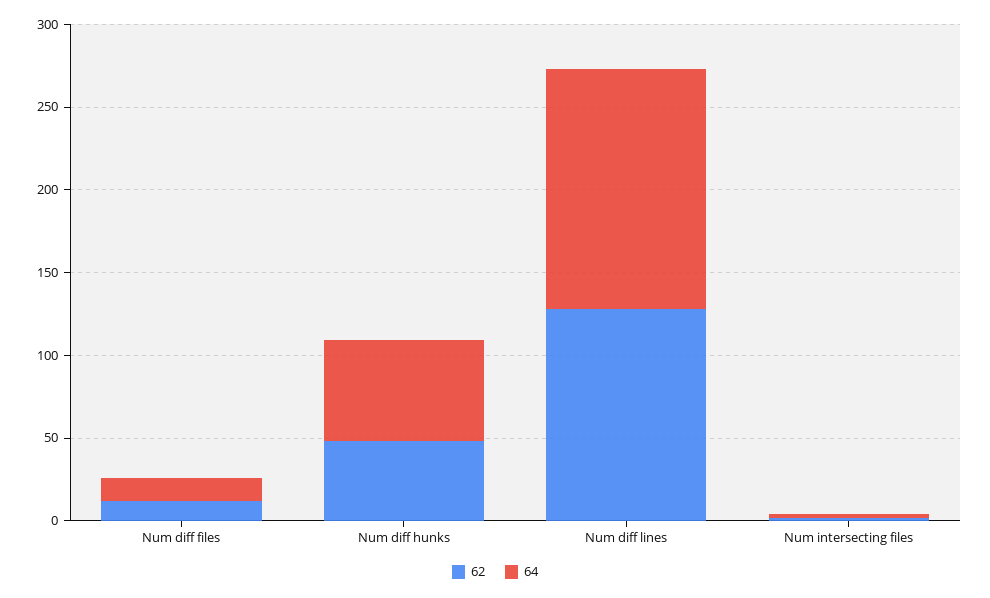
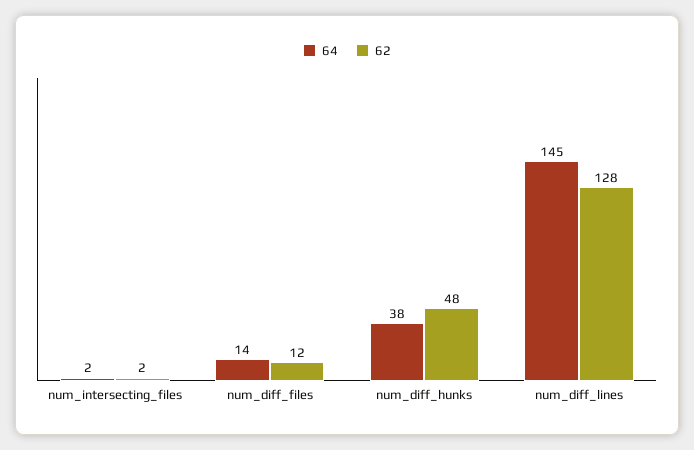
  {
    "62": {
      "Num diff files": 12,
      "Num diff hunks": 48,
      "Num diff lines": 128,
      "Num intersecting files": 2
    },
    "64": {
      "Num diff files": 14,
-     "Num diff hunks": 60,
+     "Num diff hunks": 38,
      "Num diff lines": 145,
      "Num intersecting files": 2
    }
  }

